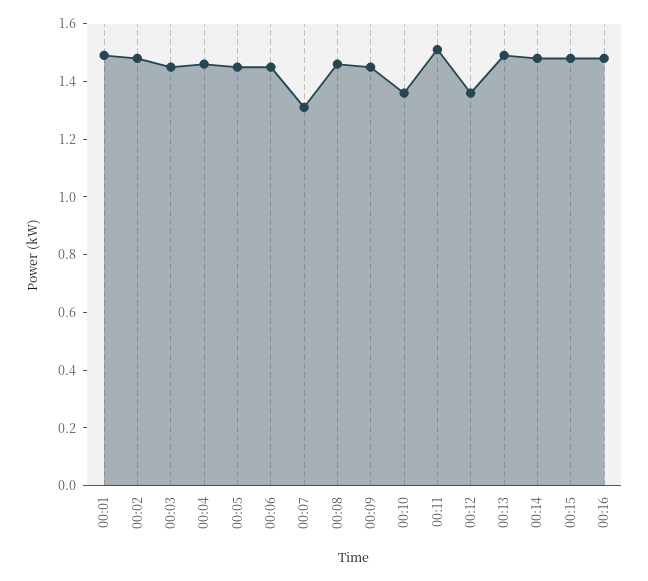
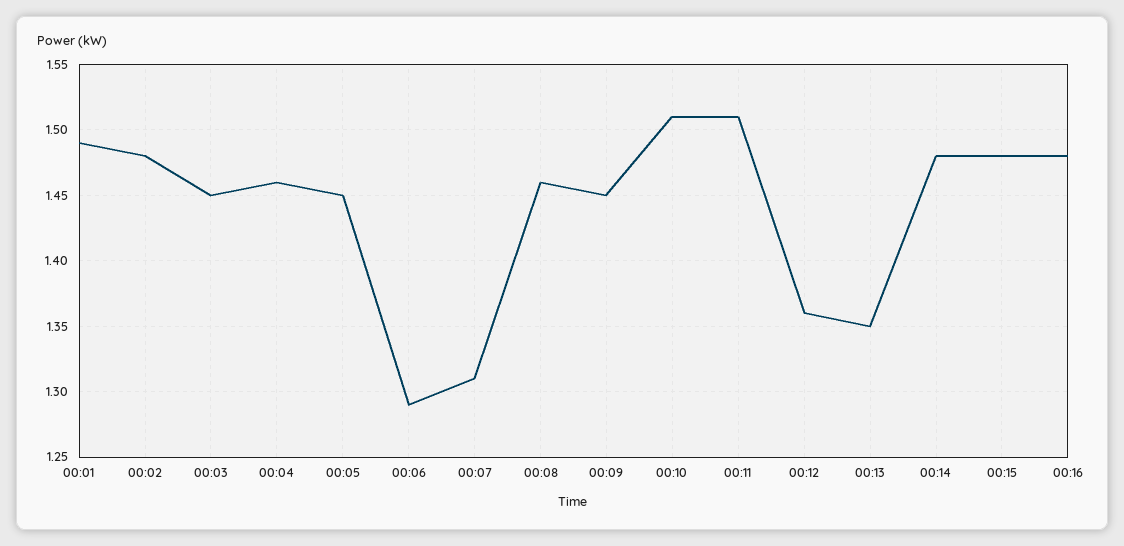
  {
    "00:01": 1.49,
    "00:02": 1.48,
    "00:03": 1.45,
    "00:04": 1.46,
    "00:05": 1.45,
-   "00:06": 1.45,
+   "00:06": 1.29,
    "00:07": 1.31,
    "00:08": 1.46,
    "00:09": 1.45,
-   "00:10": 1.35,
+   "00:10": 1.51,
    "00:11": 1.51,
    "00:12": 1.36,
-   "00:13": 1.5,
+   "00:13": 1.35,
    "00:14": 1.48,
    "00:15": 1.48,
    "00:16": 1.48
  }

